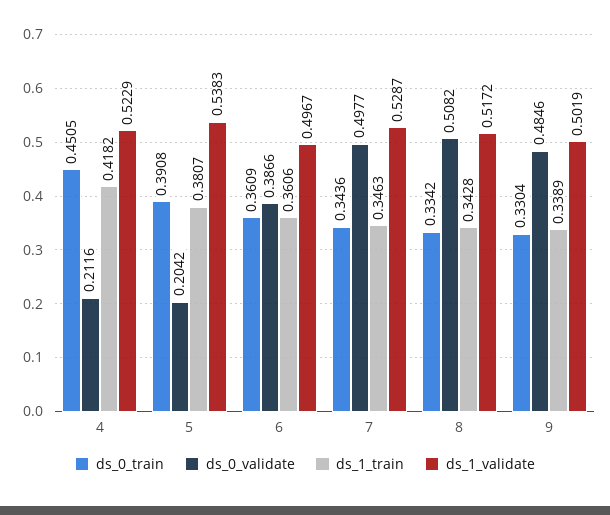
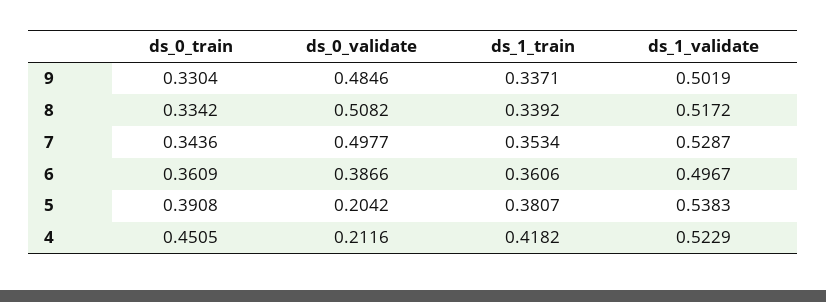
  {
    "ds_0_train": {
      "4": 0.4505,
      "5": 0.3908,
      "6": 0.3609,
      "7": 0.3436,
      "8": 0.3342,
      "9": 0.3304
    },
    "ds_0_validate": {
      "4": 0.2116,
      "5": 0.2042,
      "6": 0.3866,
      "7": 0.4977,
      "8": 0.5082,
      "9": 0.4846
    },
    "ds_1_train": {
      "4": 0.4182,
      "5": 0.3807,
      "6": 0.3606,
-     "7": 0.3463,
+     "7": 0.3534,
-     "8": 0.3428,
+     "8": 0.3392,
-     "9": 0.3389
+     "9": 0.3371
    },
    "ds_1_validate": {
      "4": 0.5229,
      "5": 0.5383,
      "6": 0.4967,
      "7": 0.5287,
      "8": 0.5172,
      "9": 0.5019
    }
  }

